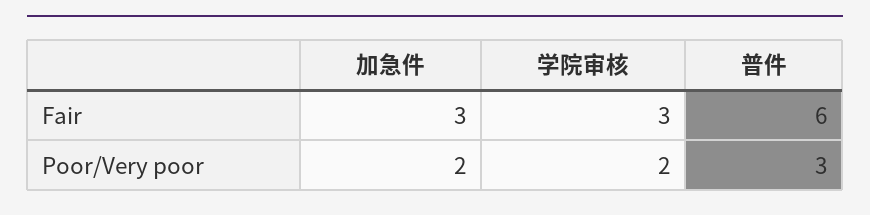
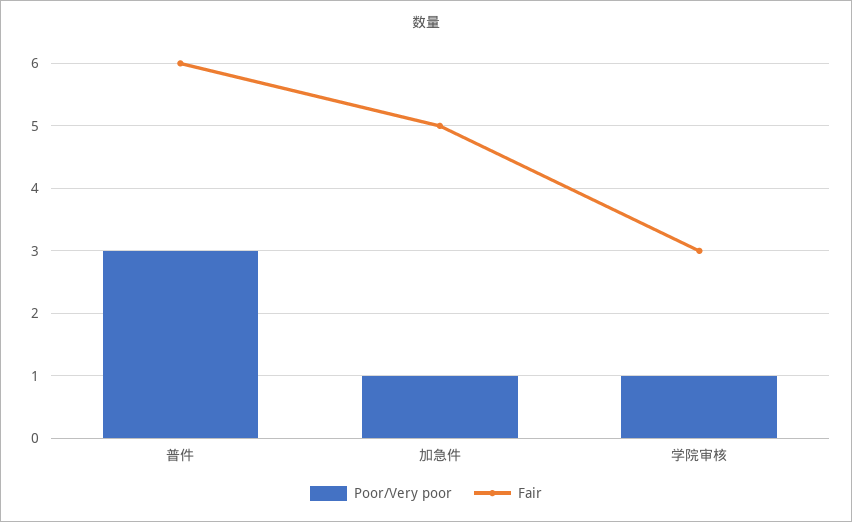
  {
    "Fair": {
-     "加急件": 3,
+     "加急件": 5,
      "学院审核": 3,
      "普件": 6
    },
    "Poor/Very poor": {
-     "加急件": 2,
+     "加急件": 1,
-     "学院审核": 2,
+     "学院审核": 1,
      "普件": 3
    }
  }

